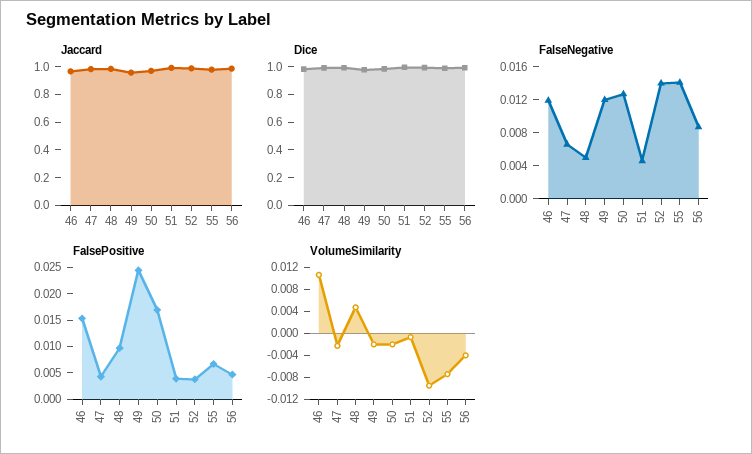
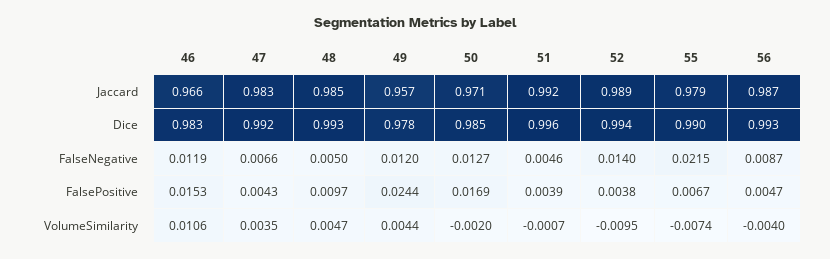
  {
    "Jaccard": {
      "46": 0.966,
      "47": 0.983,
      "48": 0.985,
      "49": 0.957,
      "50": 0.971,
      "51": 0.992,
      "52": 0.989,
      "55": 0.979,
      "56": 0.987
    },
    "Dice": {
      "46": 0.983,
      "47": 0.992,
      "48": 0.993,
      "49": 0.978,
      "50": 0.985,
      "51": 0.996,
      "52": 0.994,
      "55": 0.99,
      "56": 0.993
    },
    "FalseNegative": {
      "46": 0.0119,
      "47": 0.0066,
      "48": 0.005,
      "49": 0.012,
      "50": 0.0127,
      "51": 0.0046,
      "52": 0.014,
-     "55": 0.014,
+     "55": 0.0215,
      "56": 0.0087
    },
    "FalsePositive": {
      "46": 0.0153,
      "47": 0.0043,
      "48": 0.0097,
      "49": 0.0244,
      "50": 0.0169,
      "51": 0.0039,
      "52": 0.0038,
      "55": 0.0067,
      "56": 0.0047
    },
    "VolumeSimilarity": {
      "46": 0.0106,
-     "47": -0.002,
+     "47": 0.0035,
      "48": 0.0047,
-     "49": -0.002,
+     "49": 0.0044,
      "50": -0.002,
      "51": -0.0007,
      "52": -0.0095,
      "55": -0.0074,
      "56": -0.004
    }
  }

